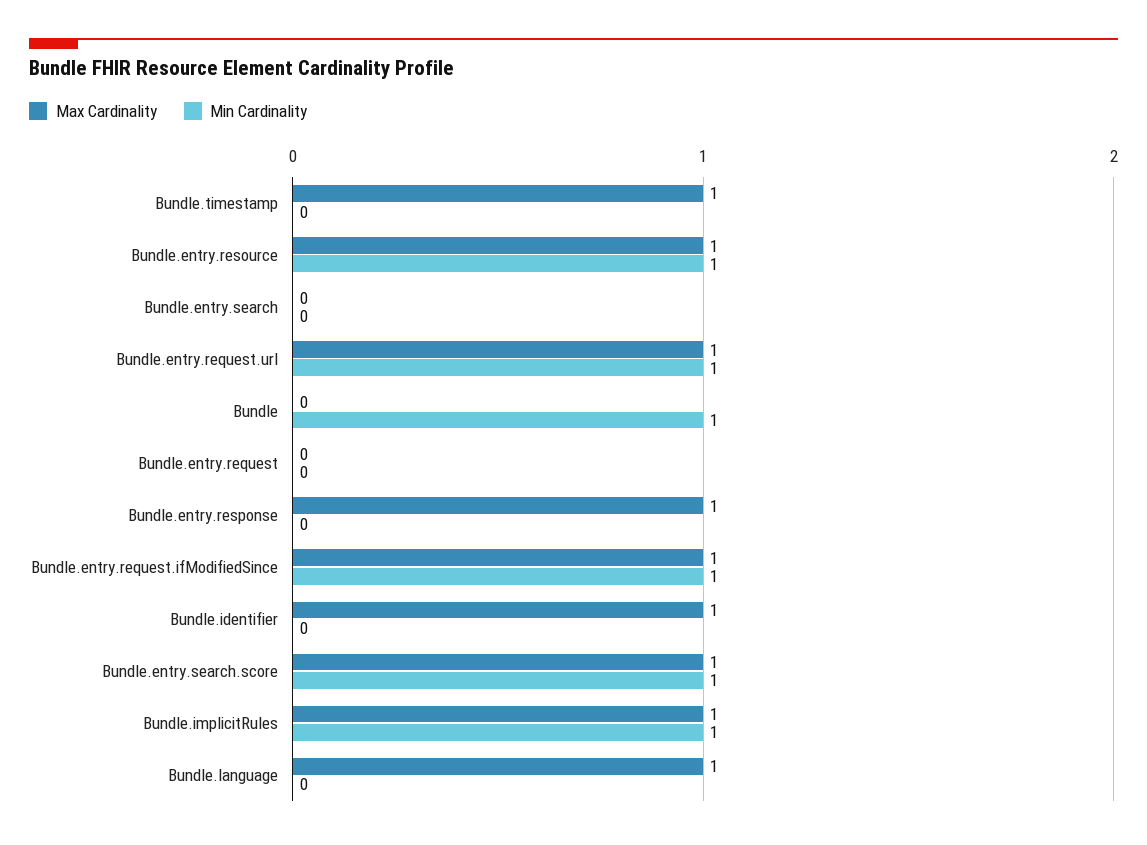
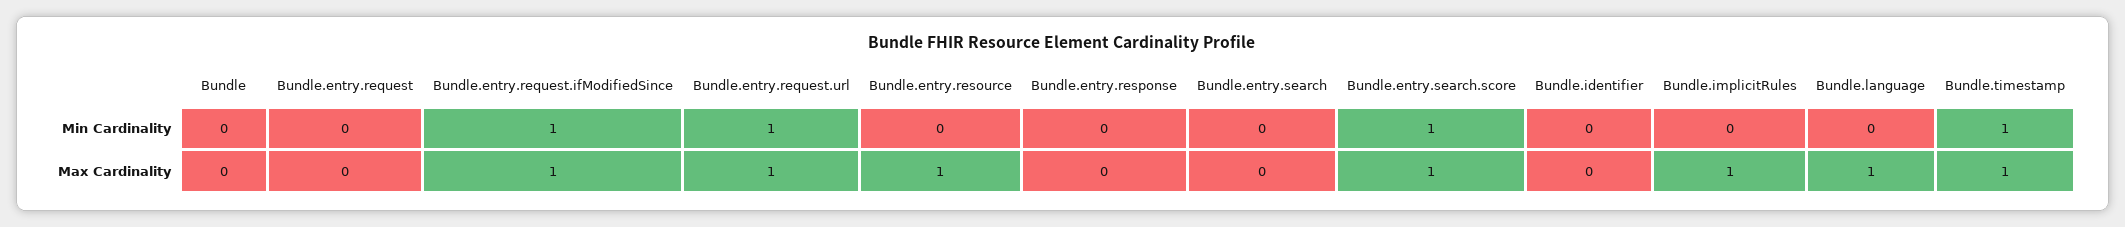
  {
    "Max Cardinality": {
      "Bundle.timestamp": 1,
      "Bundle.entry.resource": 1,
      "Bundle.entry.search": 0,
      "Bundle.entry.request.url": 1,
      "Bundle": 0,
      "Bundle.entry.request": 0,
-     "Bundle.entry.response": 1,
+     "Bundle.entry.response": 0,
      "Bundle.entry.request.ifModifiedSince": 1,
-     "Bundle.identifier": 1,
+     "Bundle.identifier": 0,
      "Bundle.entry.search.score": 1,
      "Bundle.implicitRules": 1,
      "Bundle.language": 1
    },
    "Min Cardinality": {
-     "Bundle.timestamp": 0,
+     "Bundle.timestamp": 1,
-     "Bundle.entry.resource": 1,
+     "Bundle.entry.resource": 0,
      "Bundle.entry.search": 0,
      "Bundle.entry.request.url": 1,
-     "Bundle": 1,
+     "Bundle": 0,
      "Bundle.entry.request": 0,
      "Bundle.entry.response": 0,
      "Bundle.entry.request.ifModifiedSince": 1,
      "Bundle.identifier": 0,
      "Bundle.entry.search.score": 1,
-     "Bundle.implicitRules": 1,
+     "Bundle.implicitRules": 0,
      "Bundle.language": 0
    }
  }

